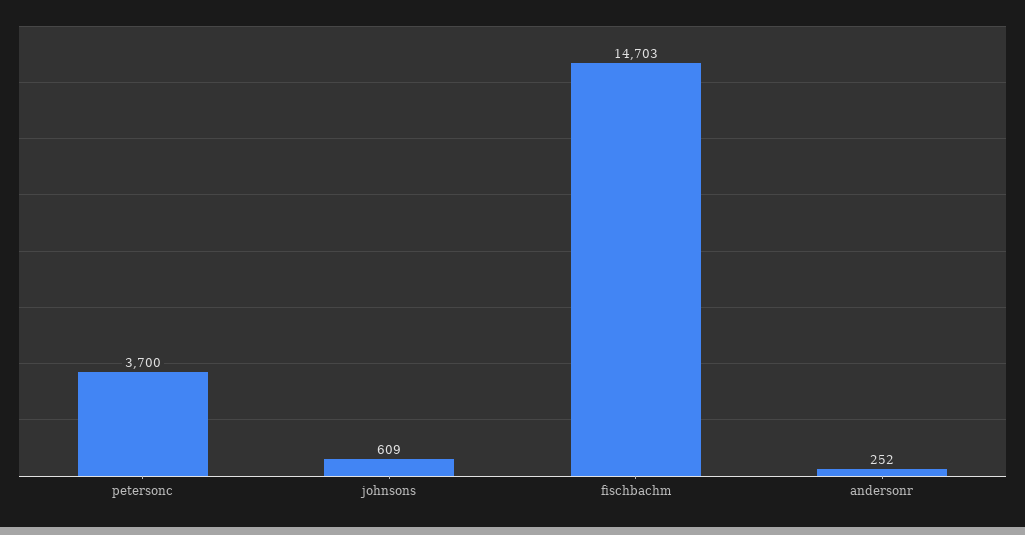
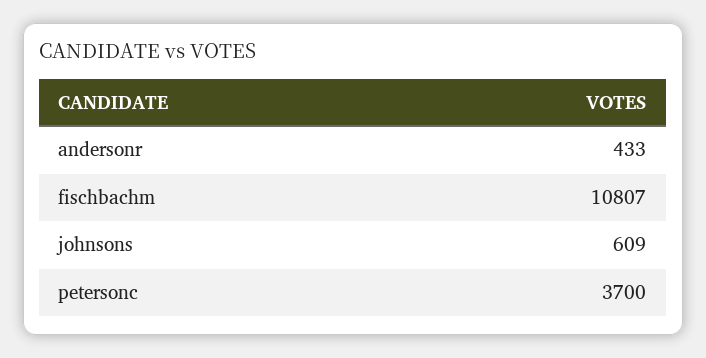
  {
    "petersonc": 3700,
    "johnsons": 609,
-   "fischbachm": 14703,
+   "fischbachm": 10807,
-   "andersonr": 252
+   "andersonr": 433
  }

